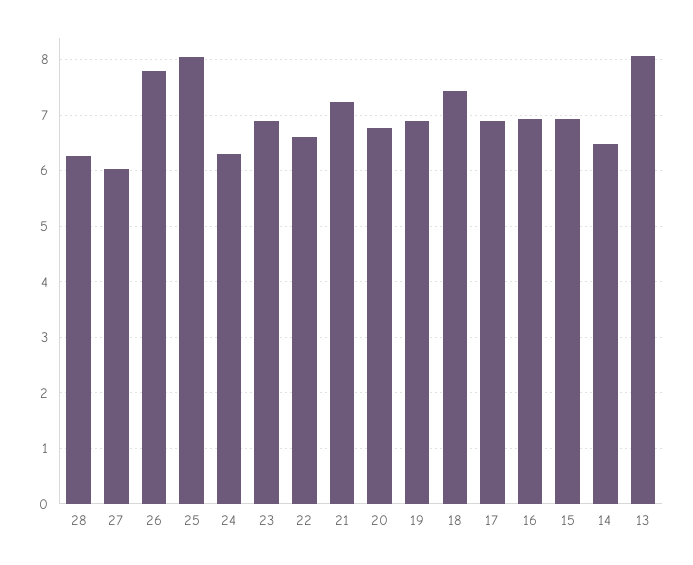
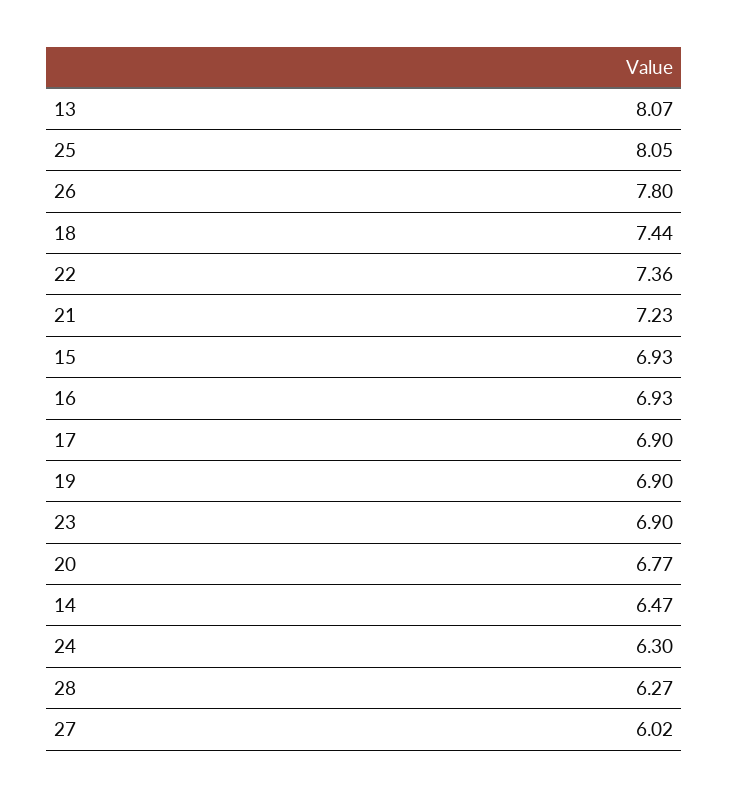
  {
    "28": 6.27,
    "27": 6.02,
    "26": 7.8,
    "25": 8.05,
    "24": 6.3,
    "23": 6.9,
-   "22": 6.6,
+   "22": 7.36,
    "21": 7.23,
    "20": 6.77,
    "19": 6.9,
    "18": 7.44,
    "17": 6.9,
    "16": 6.93,
    "15": 6.93,
    "14": 6.47,
    "13": 8.07
  }

